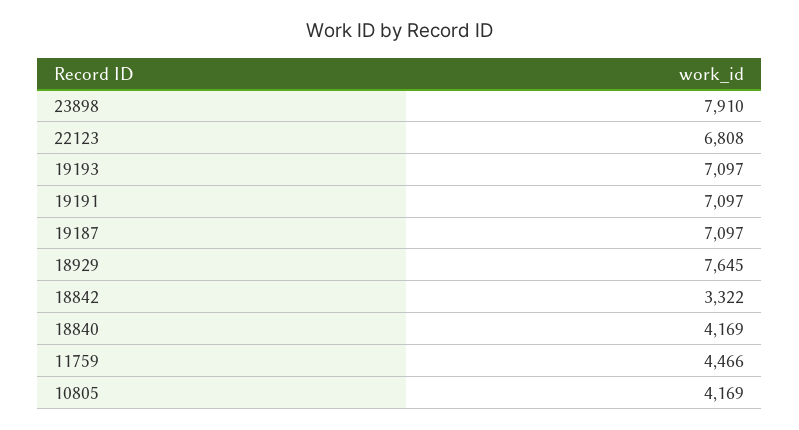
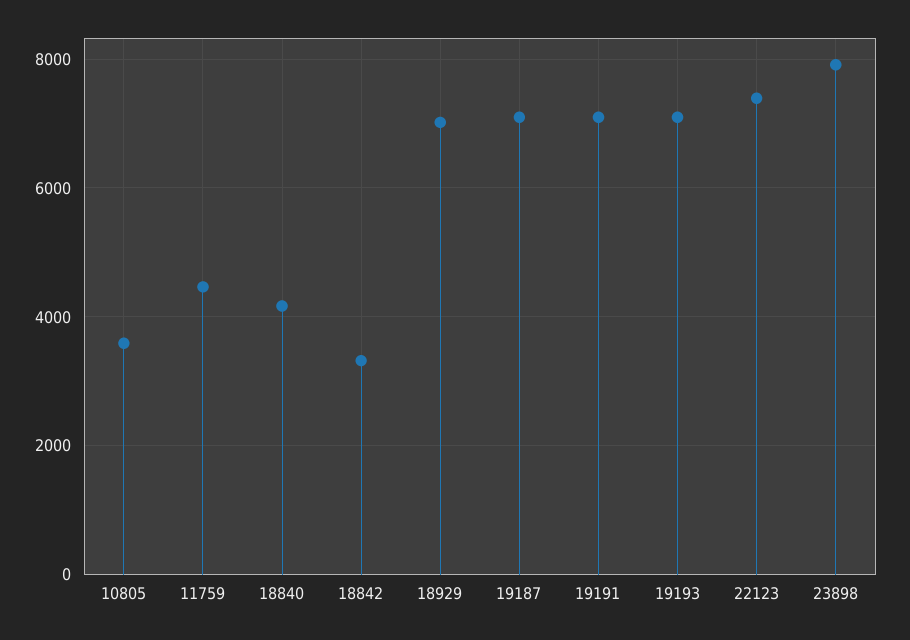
  {
    "23898": 7910,
-   "22123": 6808,
+   "22123": 7400,
    "19193": 7097,
    "19191": 7097,
    "19187": 7097,
-   "18929": 7645,
+   "18929": 7000,
    "18842": 3322,
    "18840": 4169,
    "11759": 4466,
-   "10805": 4169
+   "10805": 3600
  }

